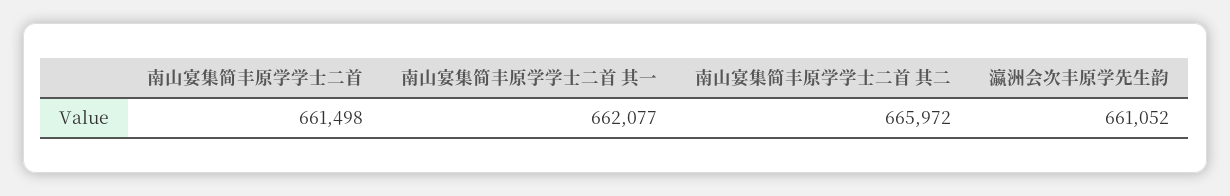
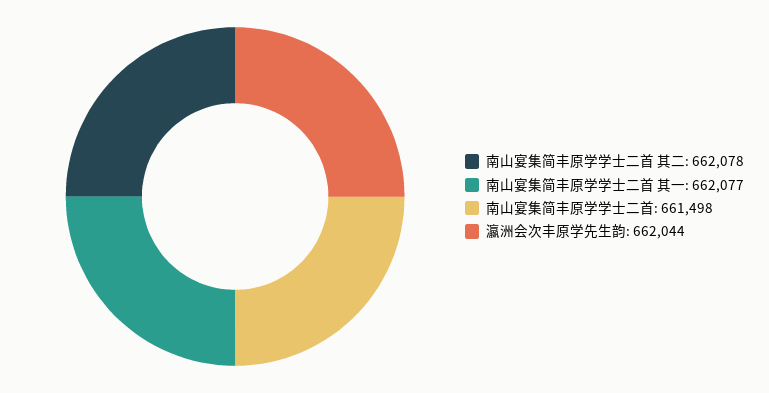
  {
    "南山宴集简丰原学学士二首": 661498,
    "南山宴集简丰原学学士二首 其一": 662077,
-   "南山宴集简丰原学学士二首 其二": 665972,
+   "南山宴集简丰原学学士二首 其二": 662078,
-   "瀛洲会次丰原学先生韵": 661052
+   "瀛洲会次丰原学先生韵": 662044
  }

